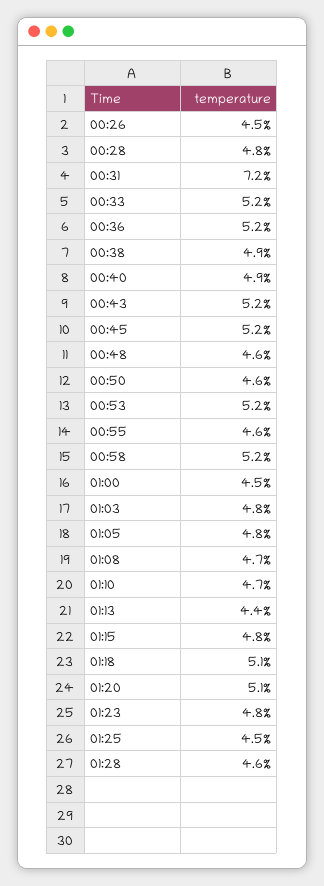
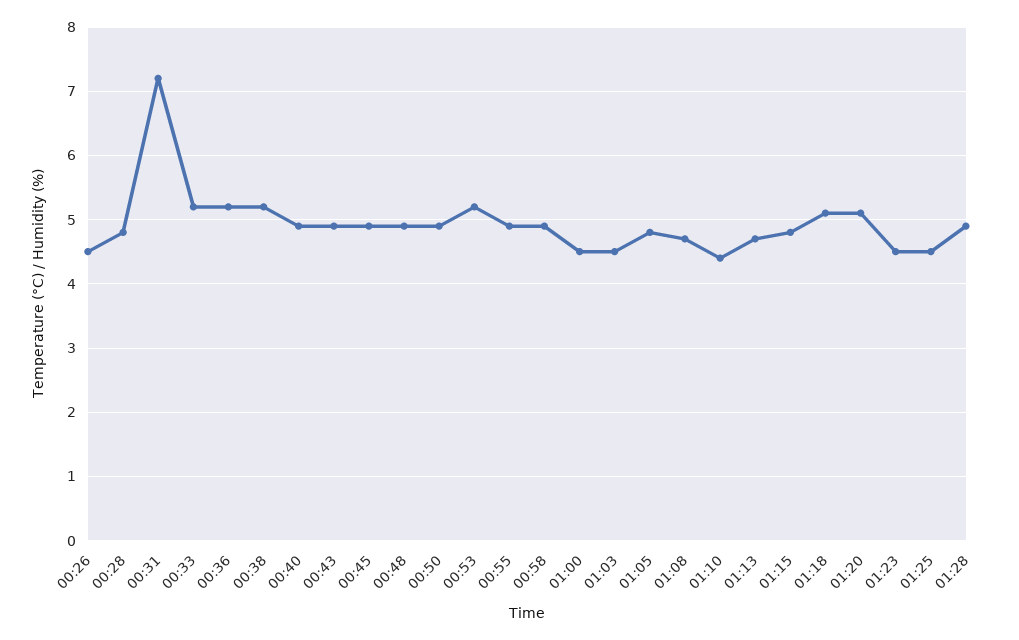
  {
    "00:26": 4.5,
    "00:28": 4.8,
    "00:31": 7.2,
    "00:33": 5.2,
    "00:36": 5.2,
-   "00:38": 4.9,
+   "00:38": 5.2,
    "00:40": 4.9,
-   "00:43": 5.2,
+   "00:43": 4.9,
-   "00:45": 5.2,
+   "00:45": 4.9,
-   "00:48": 4.6,
+   "00:48": 4.9,
-   "00:50": 4.6,
+   "00:50": 4.9,
    "00:53": 5.2,
-   "00:55": 4.6,
+   "00:55": 4.9,
-   "00:58": 5.2,
+   "00:58": 4.9,
    "01:00": 4.5,
-   "01:03": 4.8,
+   "01:03": 4.5,
    "01:05": 4.8,
    "01:08": 4.7,
-   "01:10": 4.7,
+   "01:10": 4.4,
-   "01:13": 4.4,
+   "01:13": 4.7,
    "01:15": 4.8,
    "01:18": 5.1,
    "01:20": 5.1,
-   "01:23": 4.8,
+   "01:23": 4.5,
    "01:25": 4.5,
-   "01:28": 4.6
+   "01:28": 4.9
  }

